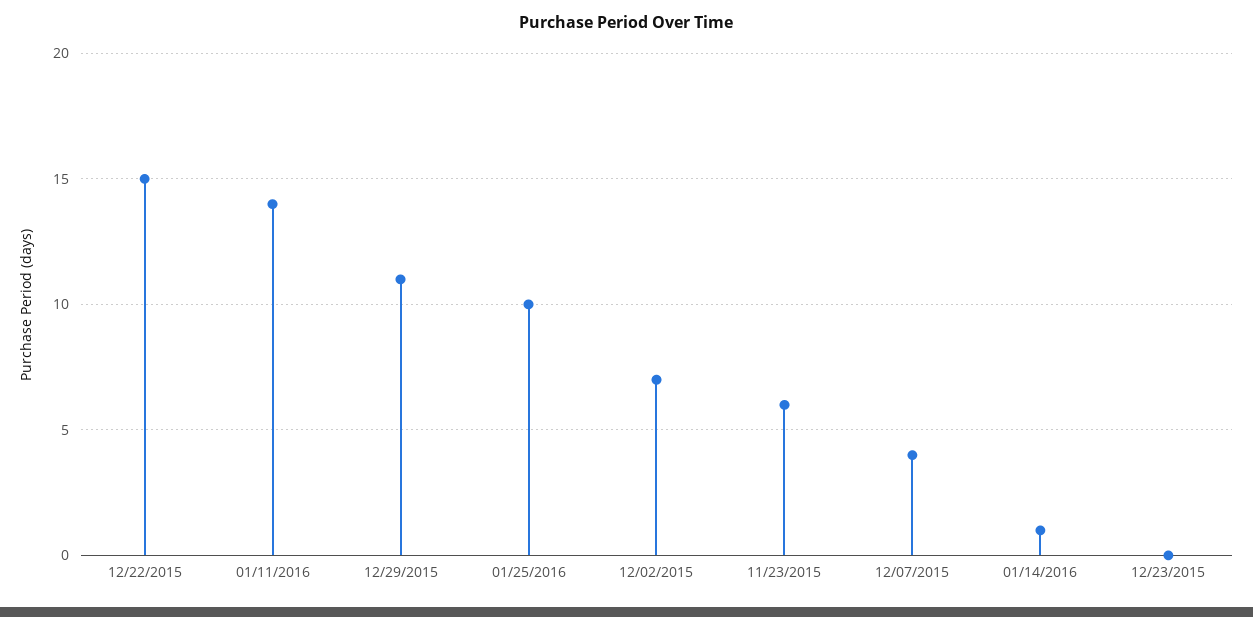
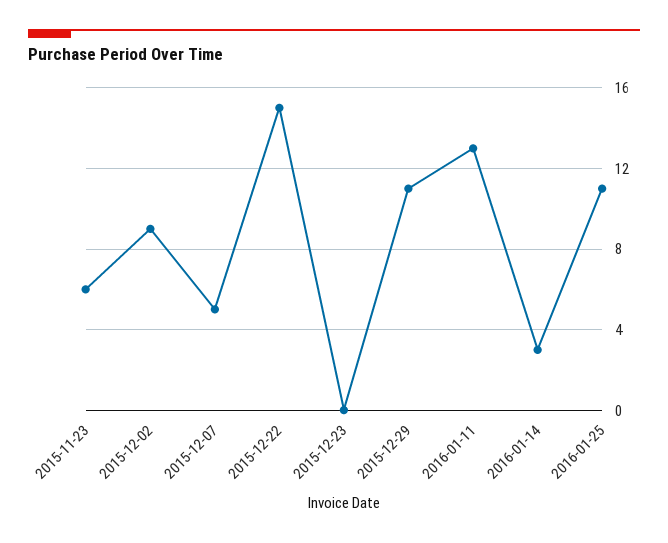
  {
    "12/22/2015": 15,
-   "01/11/2016": 14,
+   "01/11/2016": 13,
    "12/29/2015": 11,
-   "01/25/2016": 10,
+   "01/25/2016": 11,
-   "12/02/2015": 7,
+   "12/02/2015": 9,
    "11/23/2015": 6,
-   "12/07/2015": 4,
+   "12/07/2015": 5,
-   "01/14/2016": 1,
+   "01/14/2016": 3,
    "12/23/2015": 0
  }

